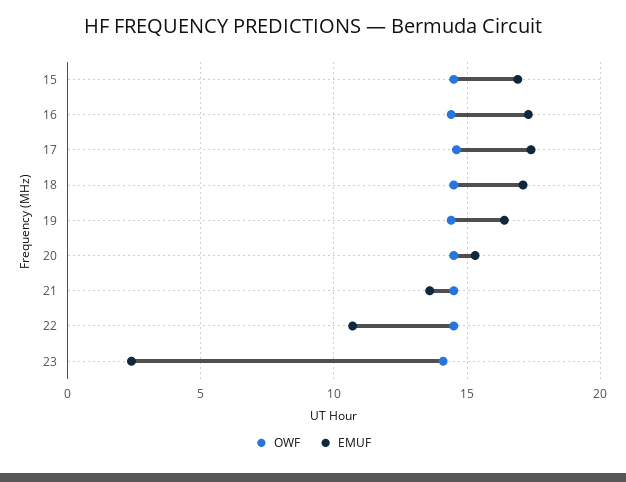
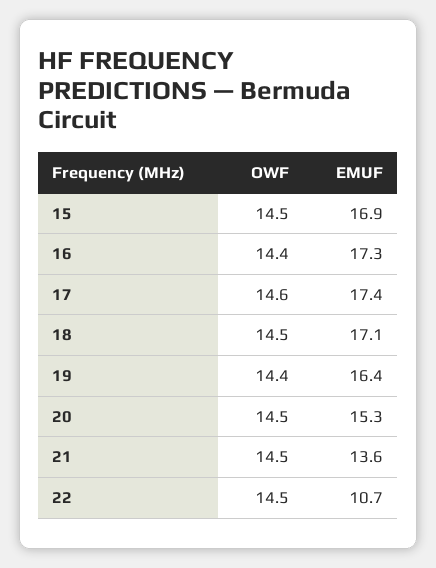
  {
    "OWF": {
      "15": 14.5,
      "16": 14.4,
      "17": 14.6,
      "18": 14.5,
      "19": 14.4,
      "20": 14.5,
      "21": 14.5,
-     "22": 14.5,
+     "22": 14.5
-     "23": 14
    },
    "EMUF": {
      "15": 16.9,
      "16": 17.3,
      "17": 17.4,
      "18": 17.1,
      "19": 16.4,
      "20": 15.3,
      "21": 13.6,
-     "22": 10.7,
+     "22": 10.7
-     "23": 2.5
    }
  }

